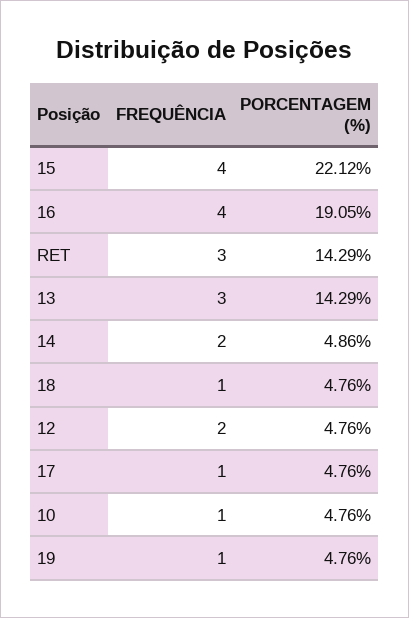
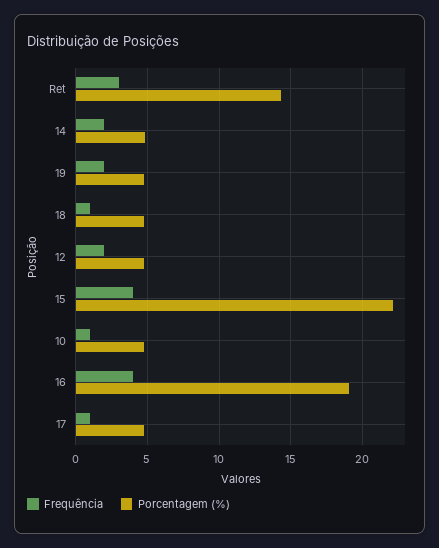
  {
    "FREQUÊNCIA": {
      "15": 4,
      "16": 4,
      "RET": 3,
-     "13": 3,
      "14": 2,
      "18": 1,
      "12": 2,
      "17": 1,
      "10": 1,
-     "19": 1
+     "19": 2
    },
    "PORCENTAGEM (%)": {
      "15": 22.12,
      "16": 19.05,
      "RET": 14.29,
-     "13": 14.29,
      "14": 4.86,
      "18": 4.76,
      "12": 4.76,
      "17": 4.76,
      "10": 4.76,
      "19": 4.76
    }
  }

